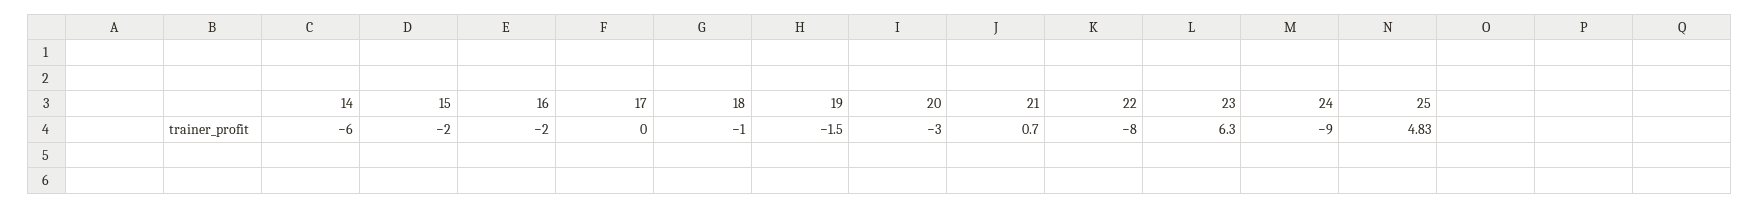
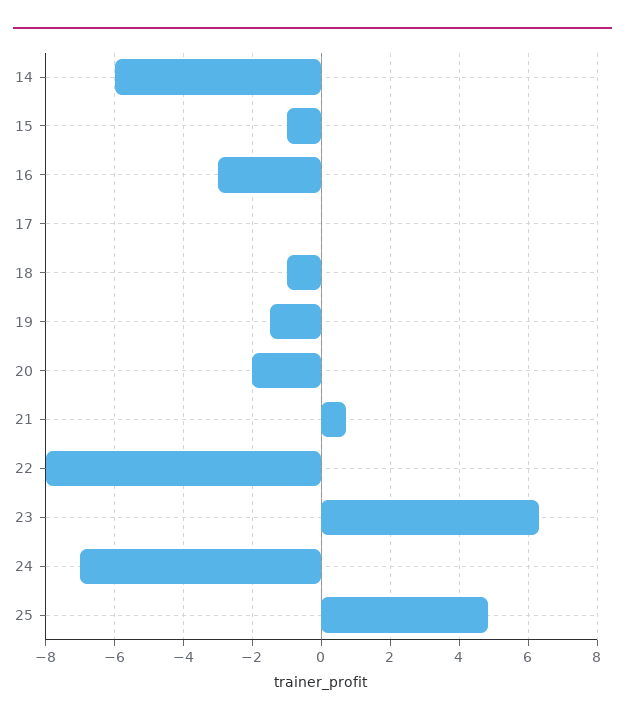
  {
    "14": -6,
-   "15": -2,
+   "15": -1,
-   "16": -2,
+   "16": -3,
    "17": 0,
    "18": -1,
    "19": -1.5,
-   "20": -3,
+   "20": -2,
    "21": 0.7,
    "22": -8,
    "23": 6.3,
-   "24": -9,
+   "24": -7,
    "25": 4.83
  }

